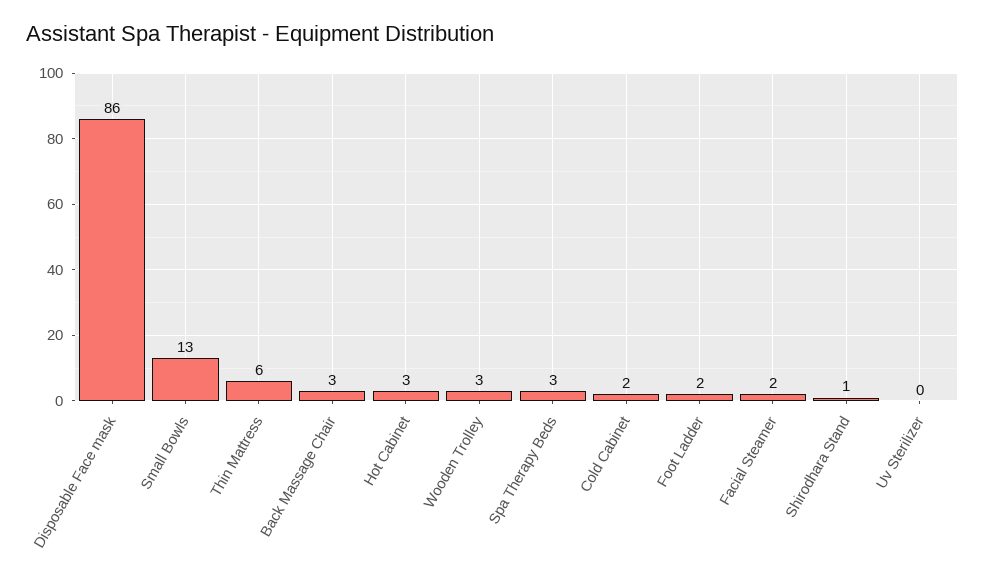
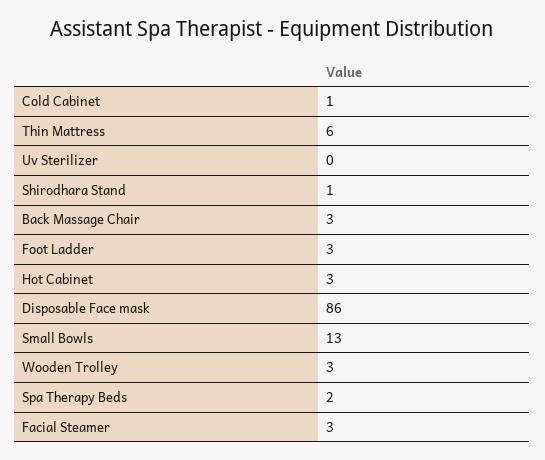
  {
    "Disposable Face mask": 86,
    "Small Bowls": 13,
    "Thin Mattress": 6,
    "Back Massage Chair": 3,
    "Hot Cabinet": 3,
    "Wooden Trolley": 3,
-   "Spa Therapy Beds": 3,
+   "Spa Therapy Beds": 2,
-   "Cold Cabinet": 2,
+   "Cold Cabinet": 1,
-   "Foot Ladder": 2,
+   "Foot Ladder": 3,
-   "Facial Steamer": 2,
+   "Facial Steamer": 3,
    "Shirodhara Stand": 1,
    "Uv Sterilizer": 0
  }

